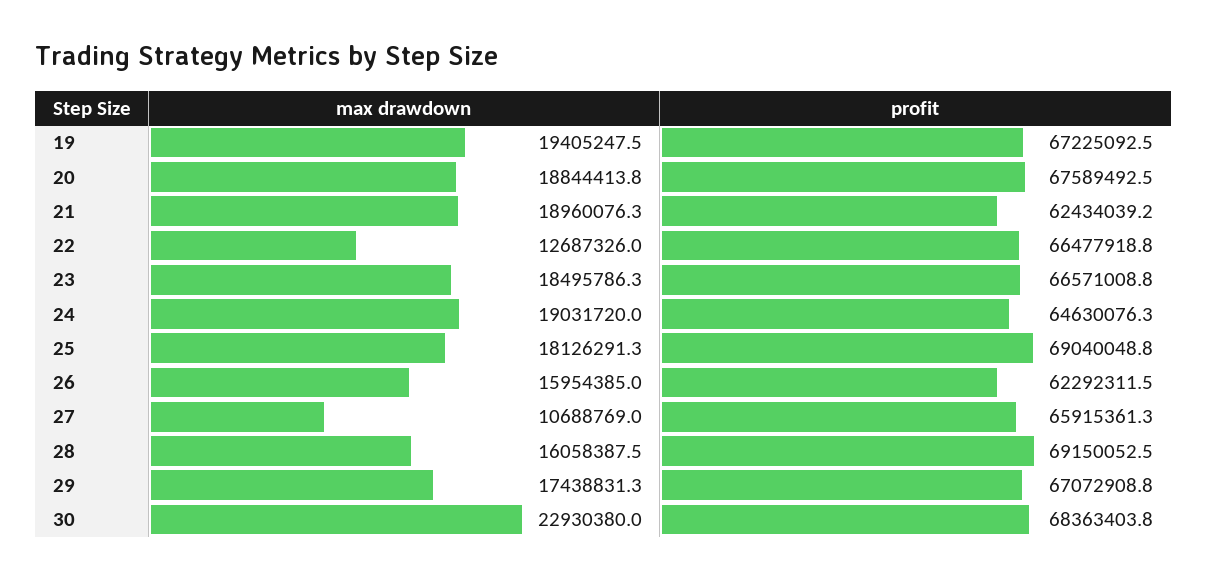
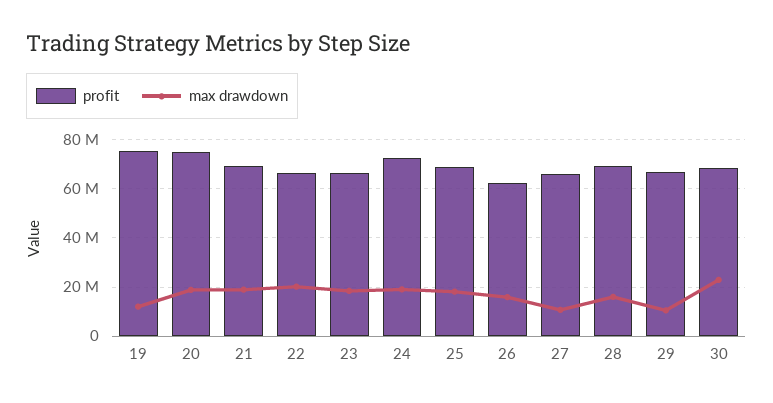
  {
    "max drawdown": {
-     "19": 19405247.5,
+     "19": 12500000,
      "20": 18844413.8,
      "21": 18960076.3,
-     "22": 12687326,
+     "22": 20000000,
      "23": 18495786.3,
      "24": 19031720,
      "25": 18126291.3,
      "26": 15954385,
      "27": 10688769,
      "28": 16058387.5,
-     "29": 17438831.3,
+     "29": 10000000,
      "30": 22930380
    },
    "profit": {
-     "19": 67225092.5,
+     "19": 75000000,
-     "20": 67589492.5,
+     "20": 75000000,
-     "21": 62434039.2,
+     "21": 70000000,
      "22": 66477918.8,
      "23": 66571008.8,
-     "24": 64630076.3,
+     "24": 72500000,
      "25": 69040048.8,
      "26": 62292311.5,
      "27": 65915361.3,
      "28": 69150052.5,
      "29": 67072908.8,
      "30": 68363403.8
    }
  }

